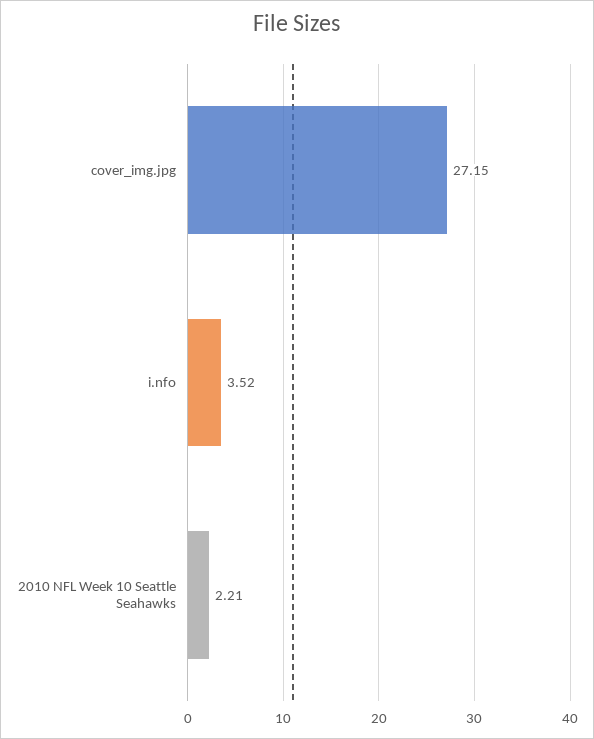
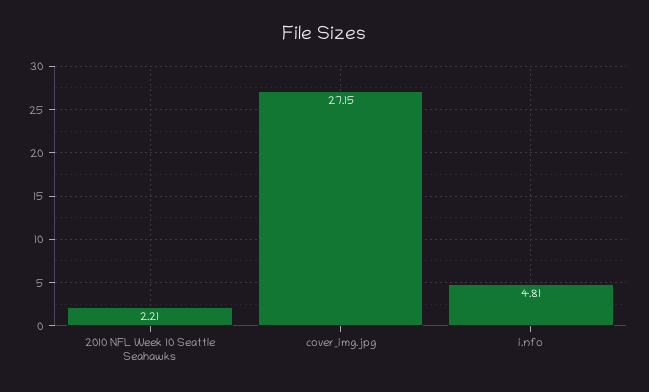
  {
    "cover_img.jpg": 27.15,
-   "i.nfo": 3.52,
+   "i.nfo": 4.81,
    "2010 NFL Week 10 Seattle Seahawks": 2.21
  }

